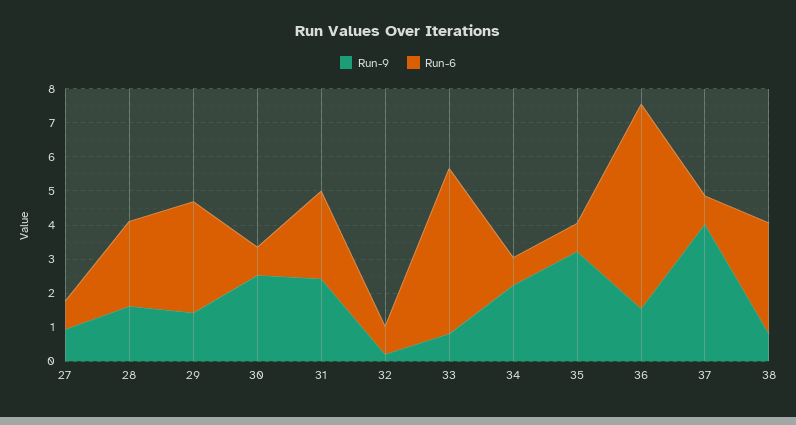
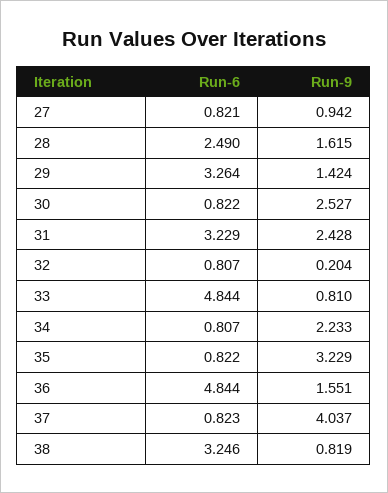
  {
    "Run-9": {
      "27": 0.942,
      "28": 1.615,
      "29": 1.424,
      "30": 2.527,
      "31": 2.428,
      "32": 0.204,
      "33": 0.81,
      "34": 2.233,
      "35": 3.229,
      "36": 1.551,
      "37": 4.037,
      "38": 0.819
    },
    "Run-6": {
      "27": 0.821,
      "28": 2.49,
      "29": 3.264,
      "30": 0.822,
-     "31": 2.5,
+     "31": 3.229,
      "32": 0.807,
      "33": 4.844,
      "34": 0.807,
      "35": 0.822,
-     "36": 6,
+     "36": 4.844,
      "37": 0.823,
      "38": 3.246
    }
  }

